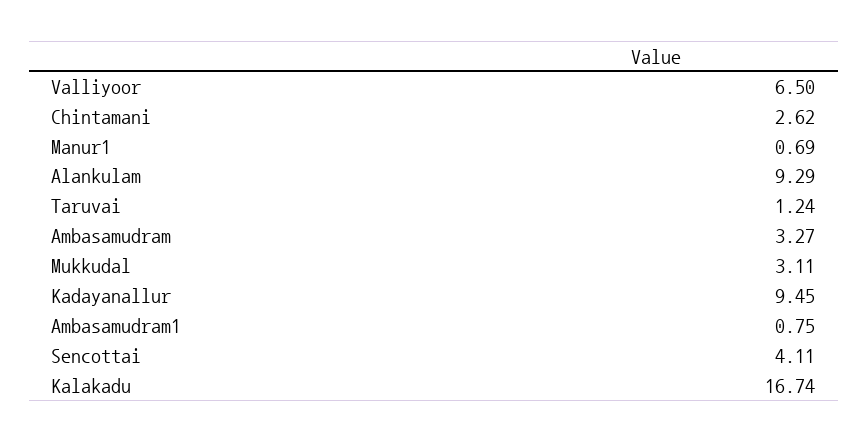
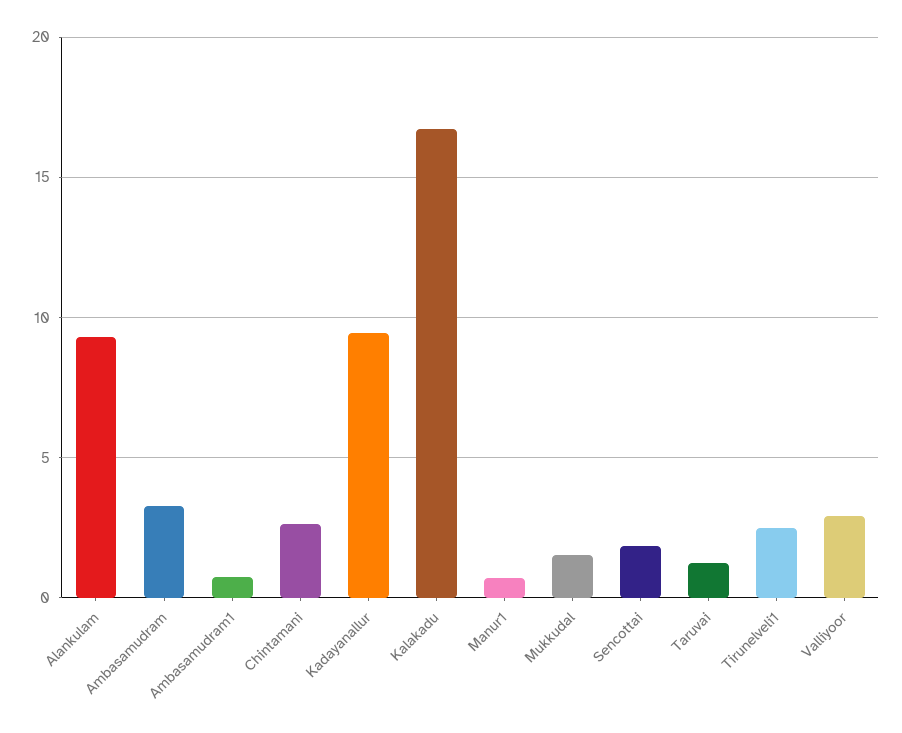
  {
-   "Valliyoor": 6.5,
+   "Valliyoor": 3,
    "Chintamani": 2.62,
    "Manur1": 0.69,
    "Alankulam": 9.29,
    "Taruvai": 1.24,
    "Ambasamudram": 3.27,
-   "Mukkudal": 3.11,
+   "Mukkudal": 1.5,
    "Kadayanallur": 9.45,
    "Ambasamudram1": 0.75,
-   "Sencottai": 4.11,
+   "Sencottai": 2,
-   "Kalakadu": 16.74
+   "Kalakadu": 16.74,
+   "Tirunelveli1": 2.5
  }

